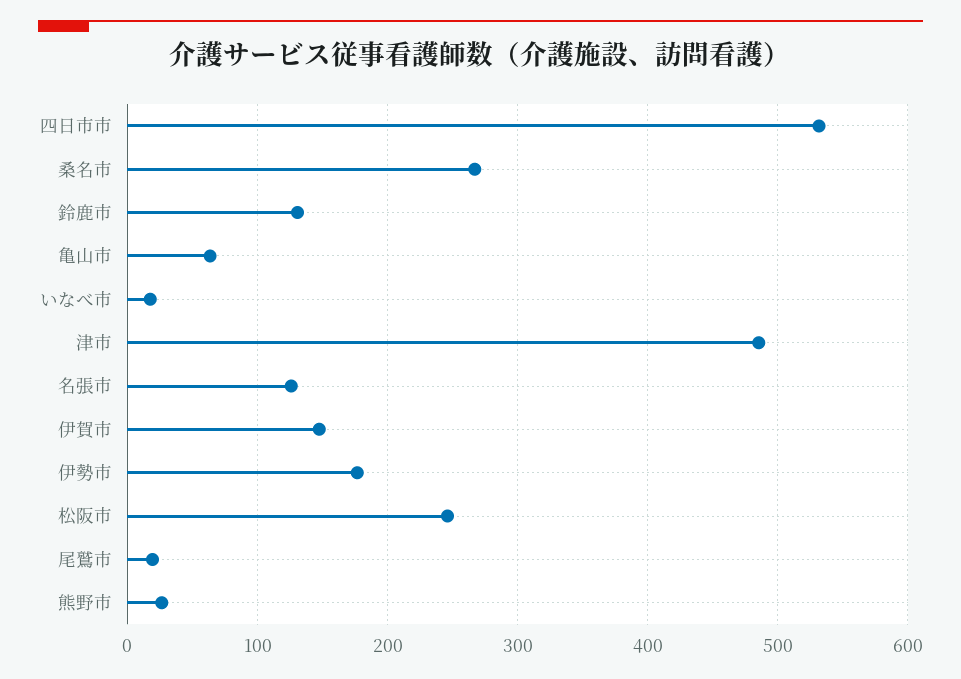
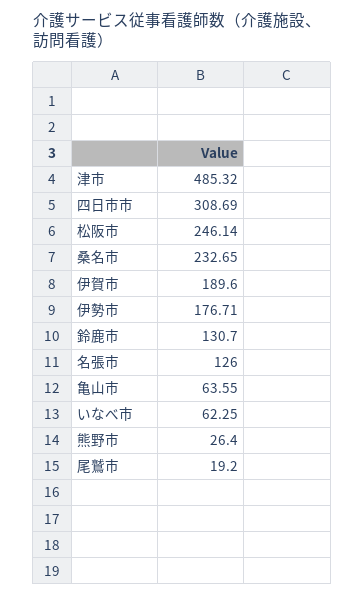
  {
-   "四日市市": 530,
+   "四日市市": 308.69,
-   "桑名市": 270,
+   "桑名市": 232.65,
    "鈴鹿市": 130.7,
    "亀山市": 63.55,
-   "いなべ市": 20,
+   "いなべ市": 62.25,
    "津市": 485.32,
    "名張市": 126,
-   "伊賀市": 150,
+   "伊賀市": 189.6,
    "伊勢市": 176.71,
    "松阪市": 246.14,
    "尾鷲市": 19.2,
    "熊野市": 26.4
  }

